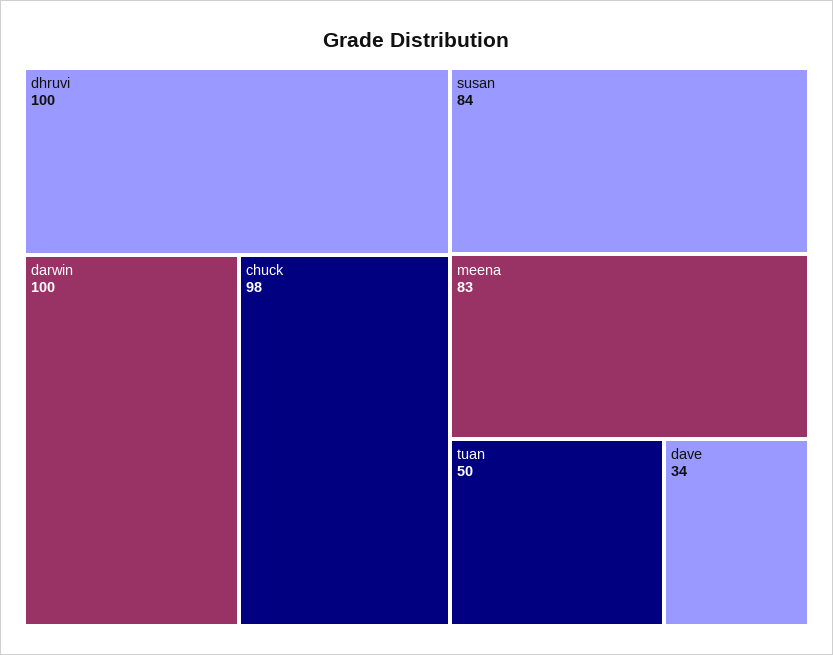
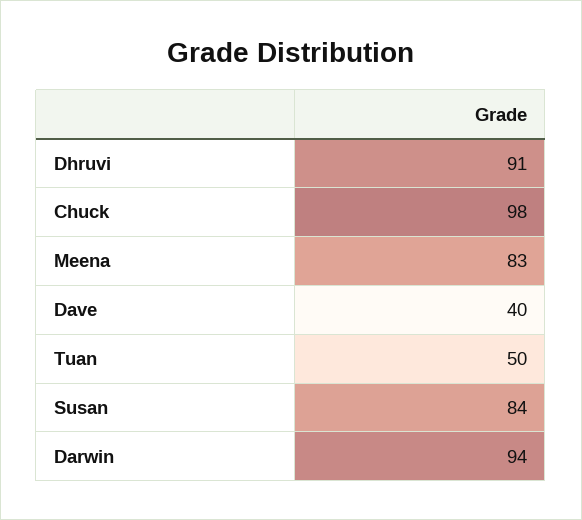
  {
-   "dhruvi": 100,
+   "dhruvi": 91,
-   "darwin": 100,
+   "darwin": 94,
    "chuck": 98,
    "susan": 84,
    "meena": 83,
    "tuan": 50,
-   "dave": 34
+   "dave": 40
  }

